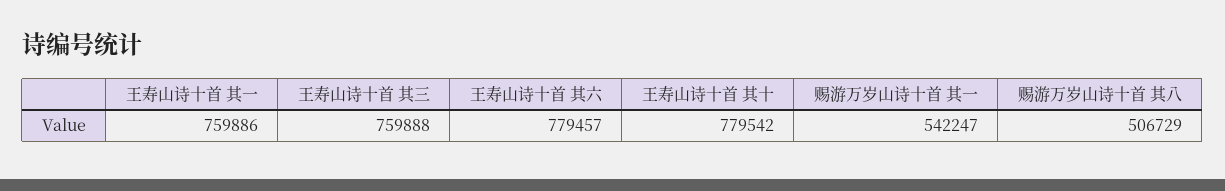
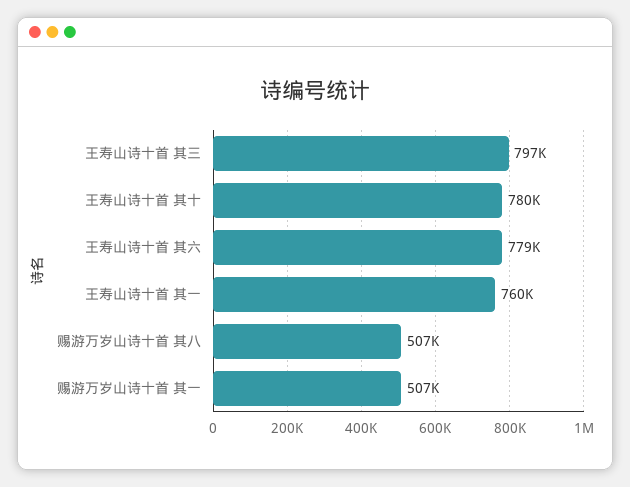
  {
    "王寿山诗十首 其一": 759886,
-   "王寿山诗十首 其三": 759888,
+   "王寿山诗十首 其三": 797000,
    "王寿山诗十首 其六": 779457,
    "王寿山诗十首 其十": 779542,
-   "赐游万岁山诗十首 其一": 542247,
+   "赐游万岁山诗十首 其一": 507000,
    "赐游万岁山诗十首 其八": 506729
  }

